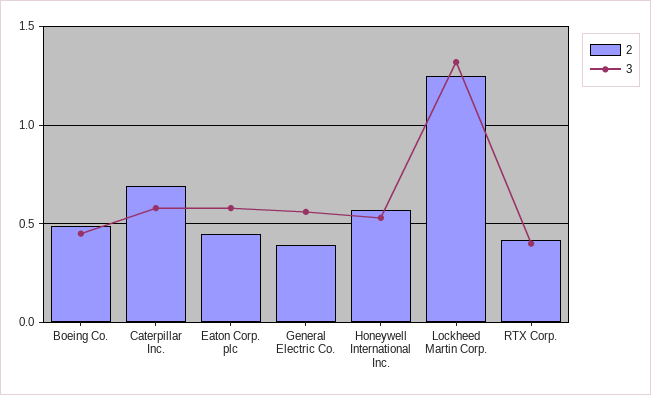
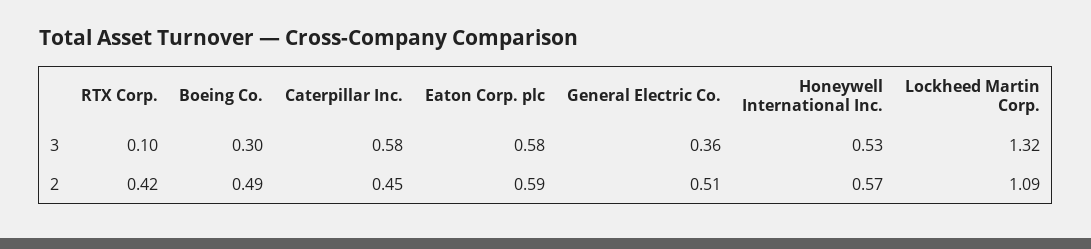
  {
    "2": {
      "Boeing Co.": 0.49,
-     "Caterpillar Inc.": 0.7,
+     "Caterpillar Inc.": 0.45,
-     "Eaton Corp. plc": 0.45,
+     "Eaton Corp. plc": 0.59,
-     "General Electric Co.": 0.4,
+     "General Electric Co.": 0.51,
      "Honeywell International Inc.": 0.57,
-     "Lockheed Martin Corp.": 1.25,
+     "Lockheed Martin Corp.": 1.09,
      "RTX Corp.": 0.42
    },
    "3": {
-     "Boeing Co.": 0.45,
+     "Boeing Co.": 0.3,
      "Caterpillar Inc.": 0.58,
      "Eaton Corp. plc": 0.58,
-     "General Electric Co.": 0.55,
+     "General Electric Co.": 0.36,
      "Honeywell International Inc.": 0.53,
      "Lockheed Martin Corp.": 1.32,
-     "RTX Corp.": 0.4
+     "RTX Corp.": 0.1
    }
  }

